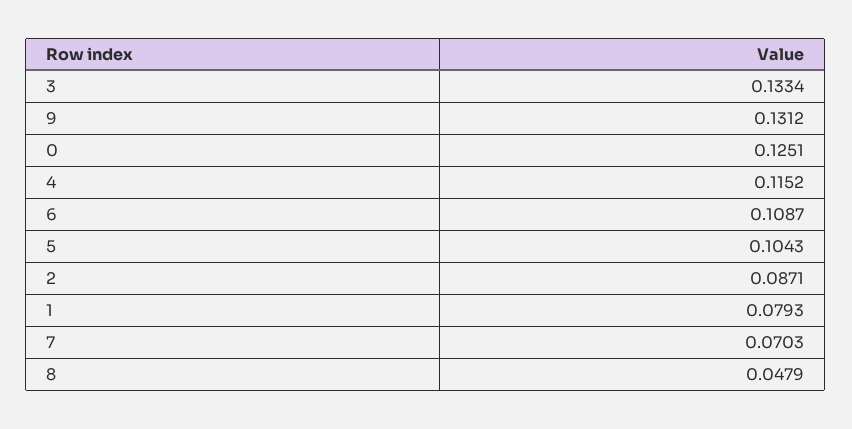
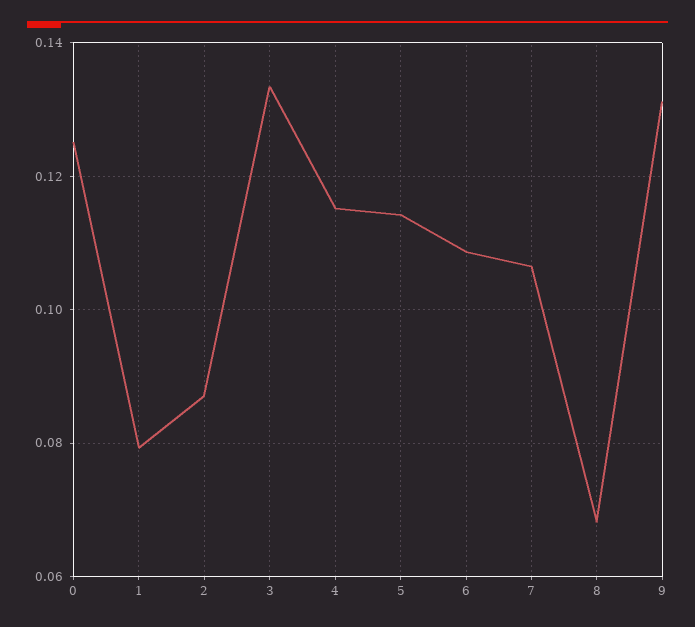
  {
    "3": 0.1334,
    "9": 0.1312,
    "0": 0.1251,
    "4": 0.1152,
    "6": 0.1087,
-   "5": 0.1043,
+   "5": 0.114,
    "2": 0.0871,
    "1": 0.0793,
-   "7": 0.0703,
+   "7": 0.106,
-   "8": 0.0479
+   "8": 0.068
  }

